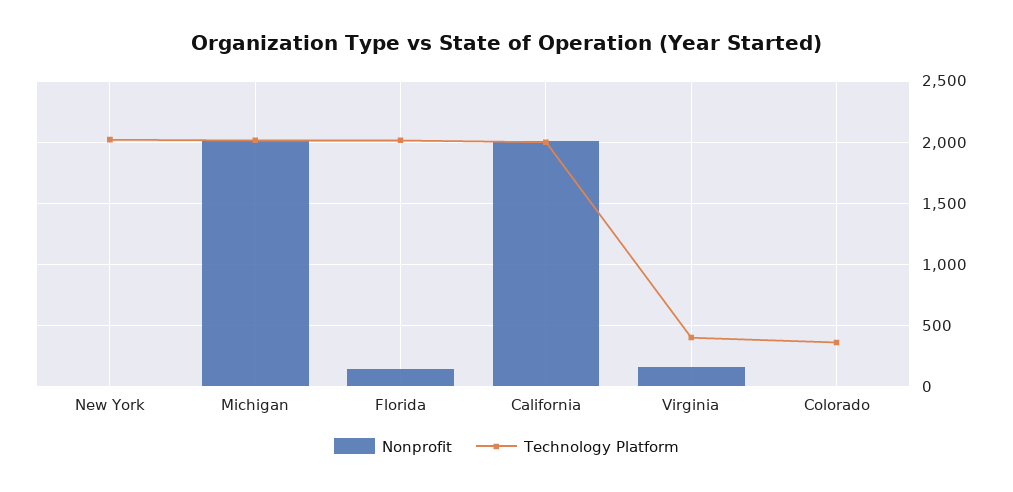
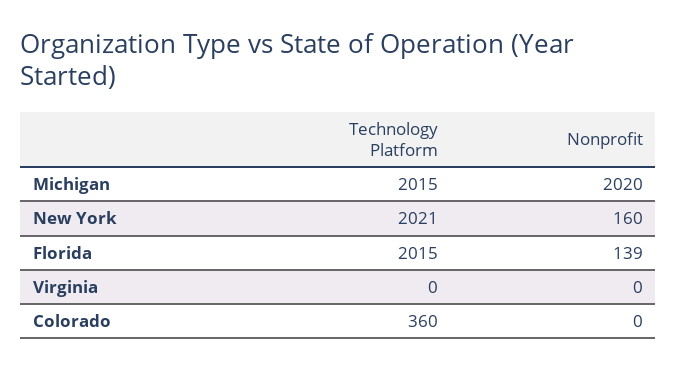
  {
    "Nonprofit": {
-     "New York": 0,
+     "New York": 160,
      "Michigan": 2020,
      "Florida": 139,
-     "California": 2000,
-     "Virginia": 150,
+     "Virginia": 0,
      "Colorado": 0
    },
    "Technology Platform": {
      "New York": 2021,
      "Michigan": 2015,
      "Florida": 2015,
-     "California": 2000,
-     "Virginia": 400,
+     "Virginia": 0,
      "Colorado": 360
    }
  }

